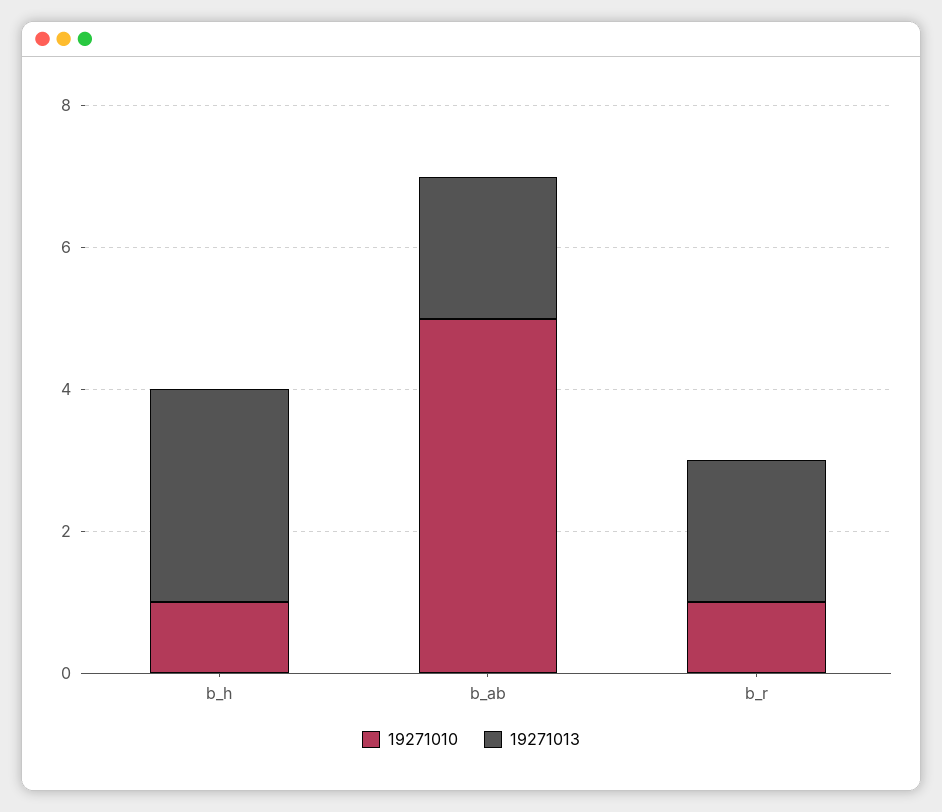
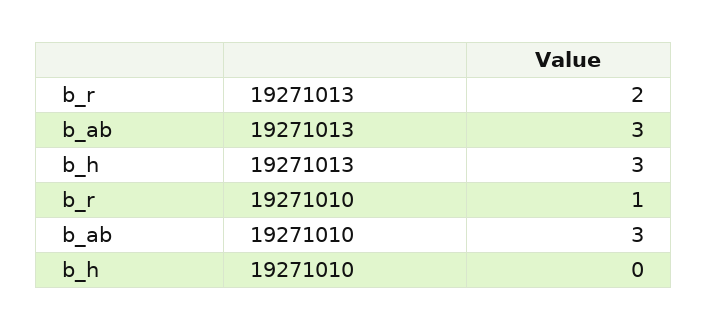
  {
    "19271010": {
-     "b_h": 1,
+     "b_h": 0,
-     "b_ab": 5,
+     "b_ab": 3,
      "b_r": 1
    },
    "19271013": {
      "b_h": 3,
-     "b_ab": 2,
+     "b_ab": 3,
      "b_r": 2
    }
  }

